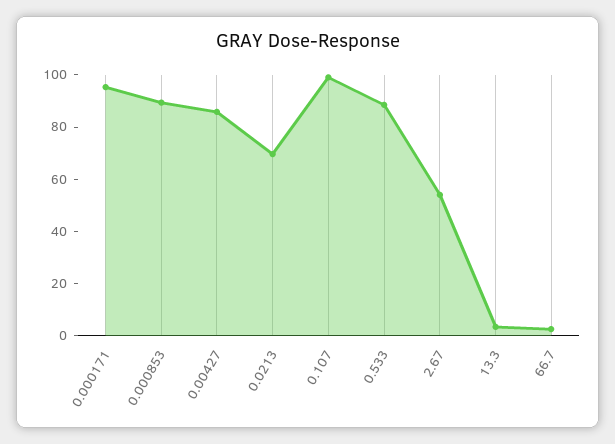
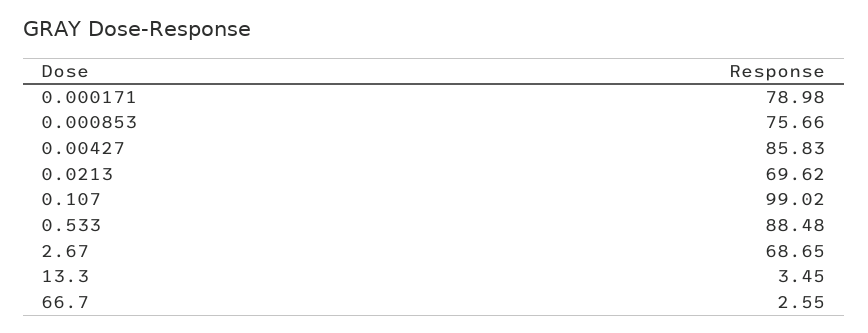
  {
-   "0.000171": 95,
+   "0.000171": 78.98,
-   "0.000853": 90,
+   "0.000853": 75.66,
    "0.00427": 85.83,
    "0.0213": 69.62,
    "0.107": 99.02,
    "0.533": 88.48,
-   "2.67": 55,
+   "2.67": 68.65,
    "13.3": 3.45,
    "66.7": 2.55
  }

